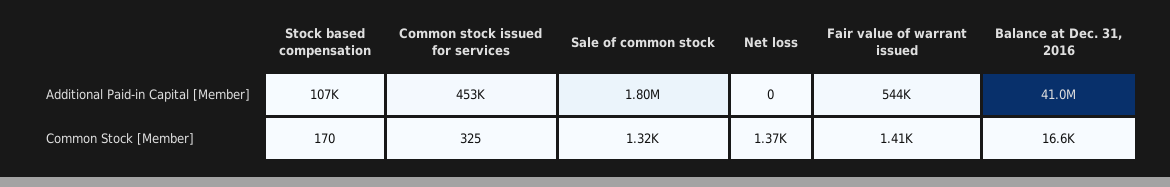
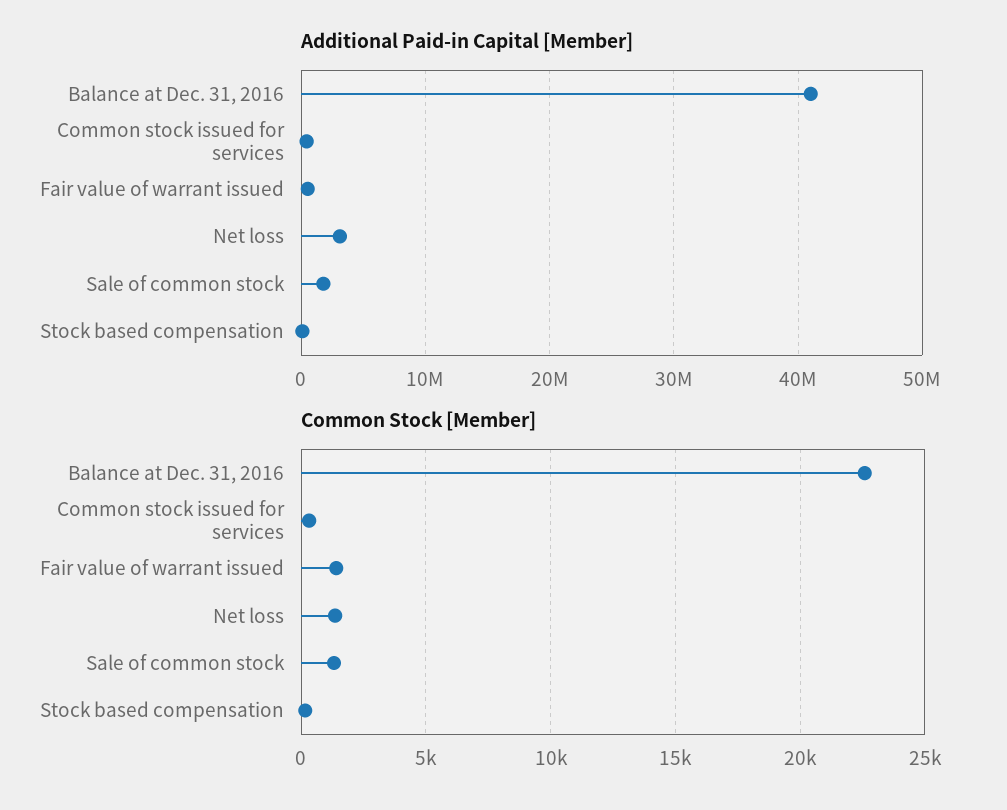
  {
    "Additional Paid-in Capital [Member]": {
      "Stock based compensation": 107000,
      "Common stock issued for services": 453000,
      "Sale of common stock": 1800000,
-     "Net loss": 0,
+     "Net loss": 3000000,
      "Fair value of warrant issued": 544000,
      "Balance at Dec. 31, 2016": 41000000
    },
    "Common Stock [Member]": {
      "Stock based compensation": 170,
      "Common stock issued for services": 325,
      "Sale of common stock": 1320,
      "Net loss": 1370,
      "Fair value of warrant issued": 1410,
-     "Balance at Dec. 31, 2016": 16600
+     "Balance at Dec. 31, 2016": 22500
    }
  }

